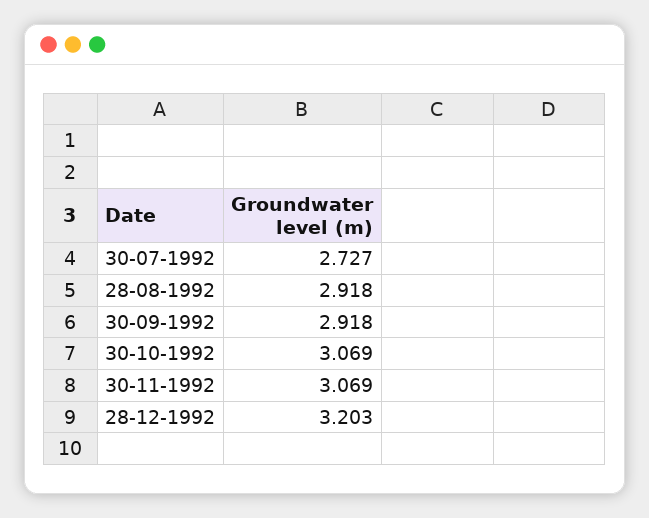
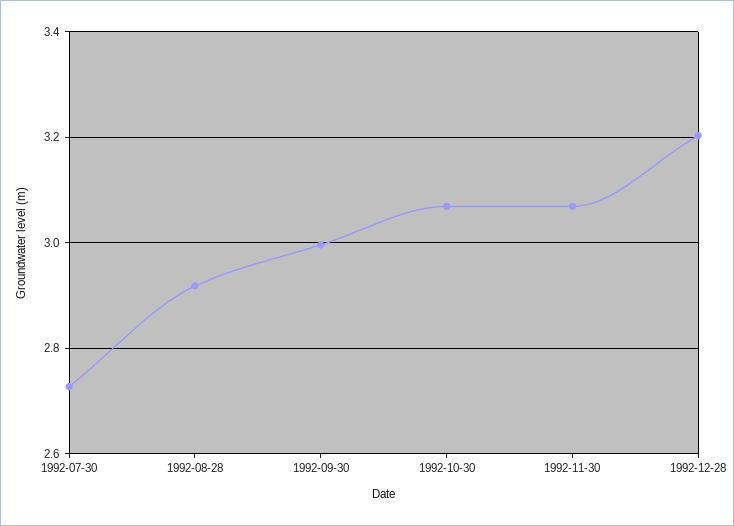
  {
    "30-07-1992": 2.727,
    "28-08-1992": 2.918,
-   "30-09-1992": 2.918,
+   "30-09-1992": 3,
    "30-10-1992": 3.069,
    "30-11-1992": 3.069,
    "28-12-1992": 3.203
  }

